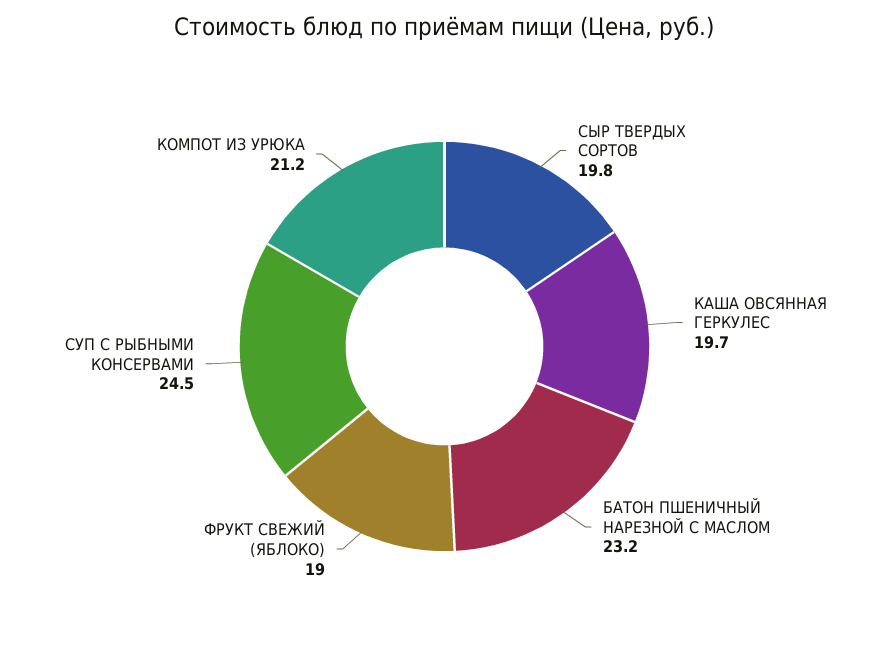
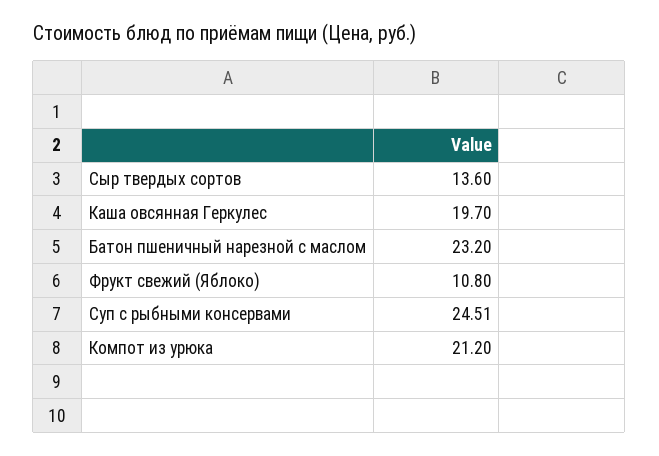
  {
-   "СЫР ТВЕРДЫХ СОРТОВ": 19.8,
+   "СЫР ТВЕРДЫХ СОРТОВ": 13.6,
    "КАША ОВСЯННАЯ ГЕРКУЛЕС": 19.7,
    "БАТОН ПШЕНИЧНЫЙ НАРЕЗНОЙ С МАСЛОМ": 23.2,
-   "ФРУКТ СВЕЖИЙ (ЯБЛОКО)": 19,
+   "ФРУКТ СВЕЖИЙ (ЯБЛОКО)": 10.8,
    "СУП С РЫБНЫМИ КОНСЕРВАМИ": 24.51,
    "КОМПОТ ИЗ УРЮКА": 21.2
  }

